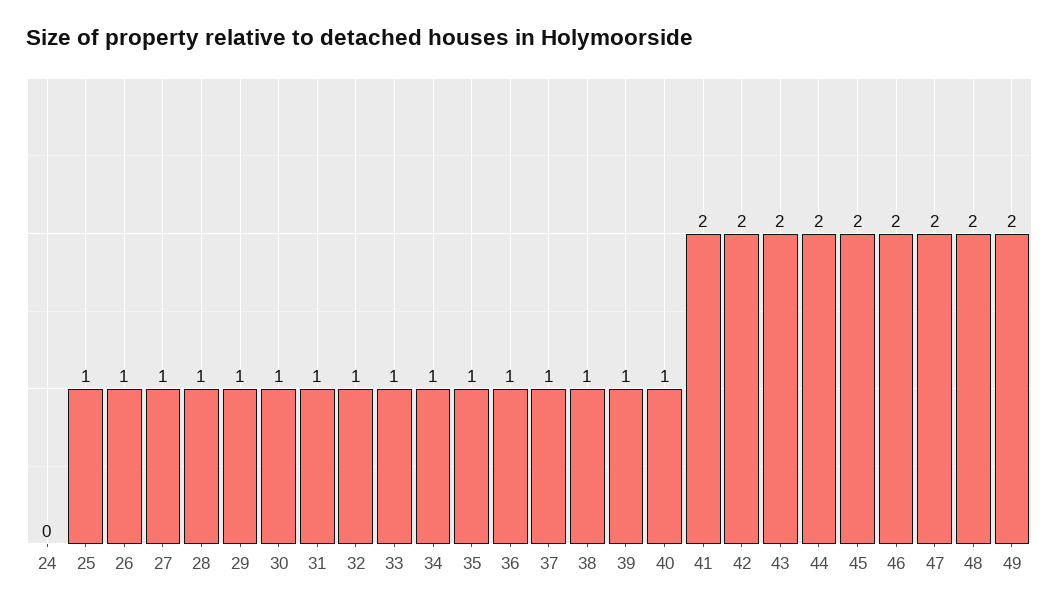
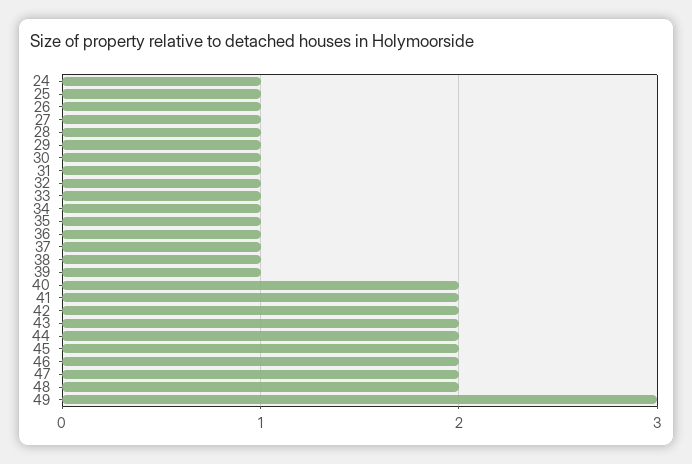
  {
-   "24": 0,
+   "24": 1,
    "25": 1,
    "26": 1,
    "27": 1,
    "28": 1,
    "29": 1,
    "30": 1,
    "31": 1,
    "32": 1,
    "33": 1,
    "34": 1,
    "35": 1,
    "36": 1,
    "37": 1,
    "38": 1,
    "39": 1,
-   "40": 1,
+   "40": 2,
    "41": 2,
    "42": 2,
    "43": 2,
    "44": 2,
    "45": 2,
    "46": 2,
    "47": 2,
    "48": 2,
-   "49": 2
+   "49": 3
  }

